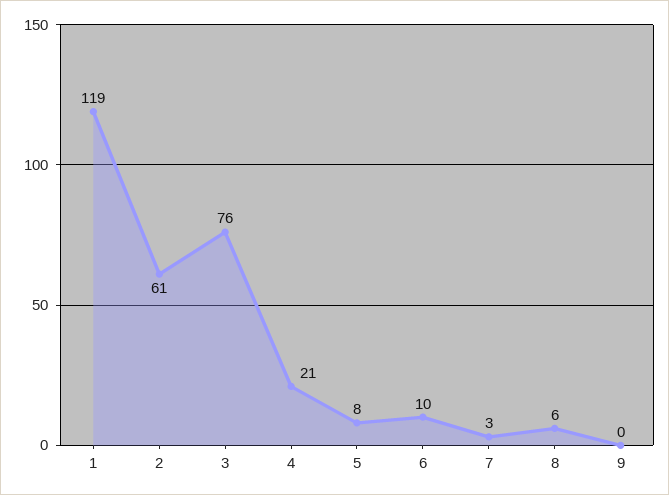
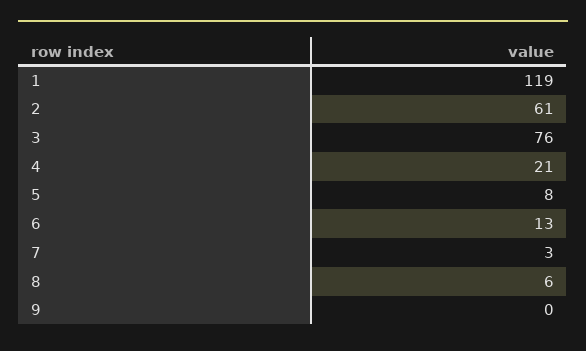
  {
    "1": 119,
    "2": 61,
    "3": 76,
    "4": 21,
    "5": 8,
-   "6": 10,
+   "6": 13,
    "7": 3,
    "8": 6,
    "9": 0
  }

